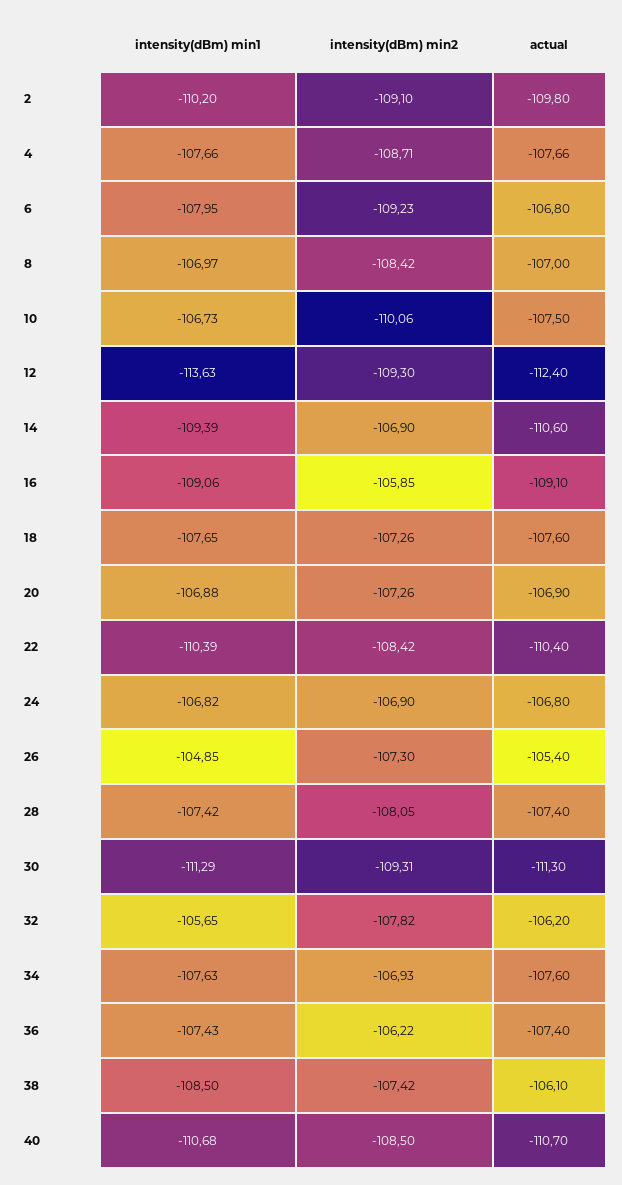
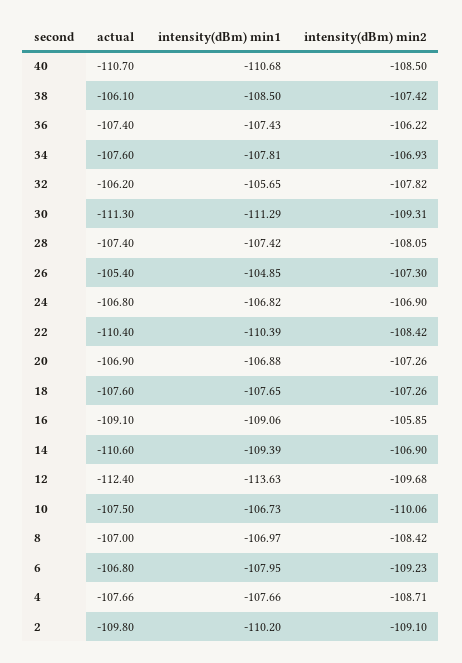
  {
    "intensity(dBm) min1": {
      "2": -110.2,
      "4": -107.66,
      "6": -107.95,
      "8": -106.97,
      "10": -106.73,
      "12": -113.63,
      "14": -109.39,
      "16": -109.06,
      "18": -107.65,
      "20": -106.88,
      "22": -110.39,
      "24": -106.82,
      "26": -104.85,
      "28": -107.42,
      "30": -111.29,
      "32": -105.65,
-     "34": -107.63,
+     "34": -107.81,
      "36": -107.43,
      "38": -108.5,
      "40": -110.68
    },
    "intensity(dBm) min2": {
      "2": -109.1,
      "4": -108.71,
      "6": -109.23,
      "8": -108.42,
      "10": -110.06,
-     "12": -109.3,
+     "12": -109.68,
      "14": -106.9,
      "16": -105.85,
      "18": -107.26,
      "20": -107.26,
      "22": -108.42,
      "24": -106.9,
      "26": -107.3,
      "28": -108.05,
      "30": -109.31,
      "32": -107.82,
      "34": -106.93,
      "36": -106.22,
      "38": -107.42,
      "40": -108.5
    },
    "actual": {
      "2": -109.8,
      "4": -107.66,
      "6": -106.8,
      "8": -107,
      "10": -107.5,
      "12": -112.4,
      "14": -110.6,
      "16": -109.1,
      "18": -107.6,
      "20": -106.9,
      "22": -110.4,
      "24": -106.8,
      "26": -105.4,
      "28": -107.4,
      "30": -111.3,
      "32": -106.2,
      "34": -107.6,
      "36": -107.4,
      "38": -106.1,
      "40": -110.7
    }
  }

